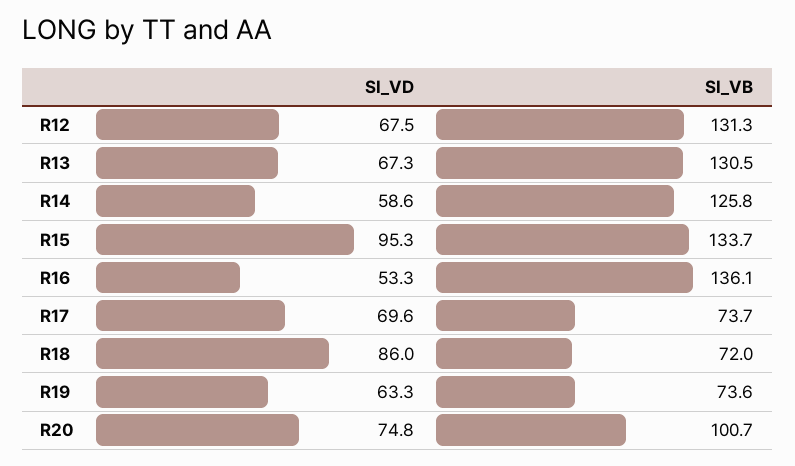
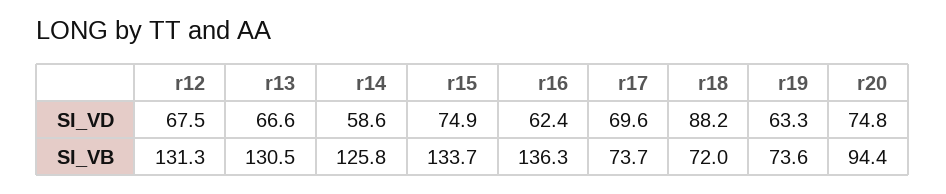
  {
    "SI_VD": {
      "R12": 67.5,
-     "R13": 67.3,
+     "R13": 66.6,
      "R14": 58.6,
-     "R15": 95.3,
+     "R15": 74.9,
-     "R16": 53.3,
+     "R16": 62.4,
      "R17": 69.6,
-     "R18": 86,
+     "R18": 88.2,
      "R19": 63.3,
      "R20": 74.8
    },
    "SI_VB": {
      "R12": 131.3,
      "R13": 130.5,
      "R14": 125.8,
      "R15": 133.7,
-     "R16": 136.1,
+     "R16": 136.3,
      "R17": 73.7,
      "R18": 72,
      "R19": 73.6,
-     "R20": 100.7
+     "R20": 94.4
    }
  }

